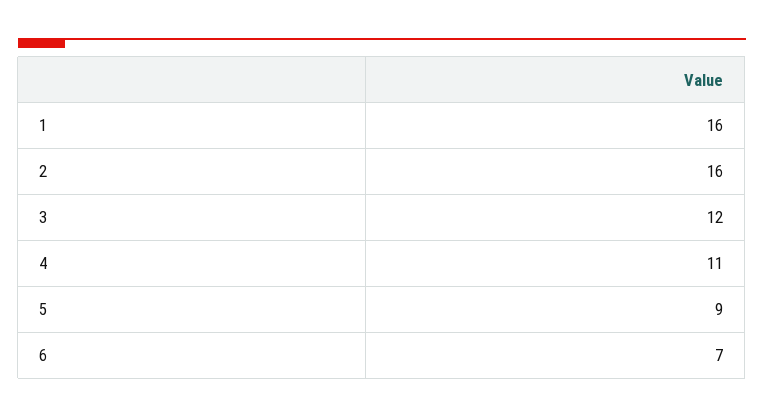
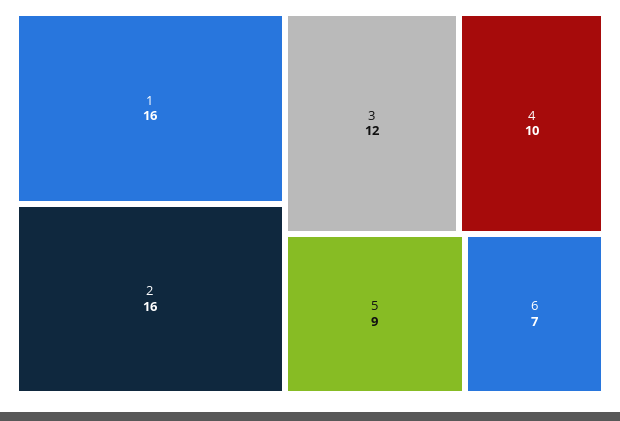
  {
    "1": 16,
    "2": 16,
    "3": 12,
-   "4": 11,
+   "4": 10,
    "5": 9,
    "6": 7
  }

